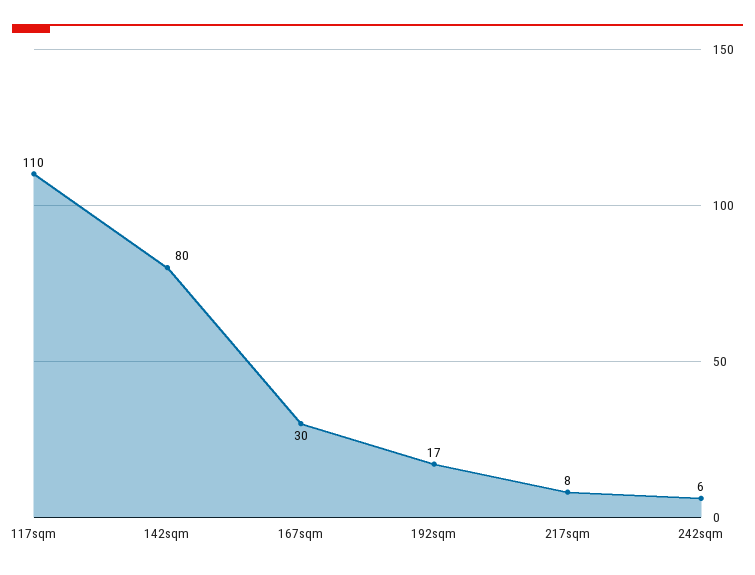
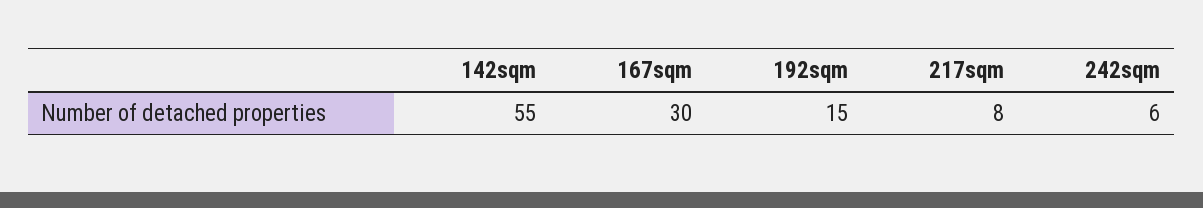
  {
-   "117sqm": 110,
-   "142sqm": 80,
+   "142sqm": 55,
    "167sqm": 30,
-   "192sqm": 17,
+   "192sqm": 15,
    "217sqm": 8,
    "242sqm": 6
  }

